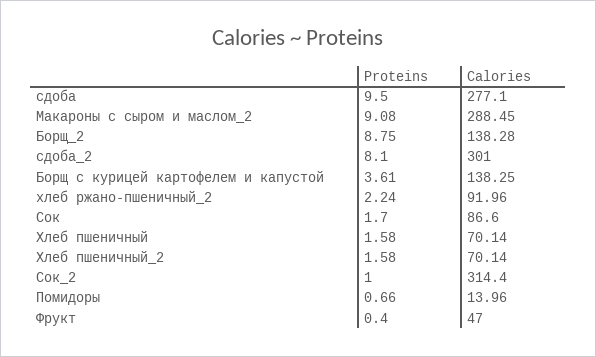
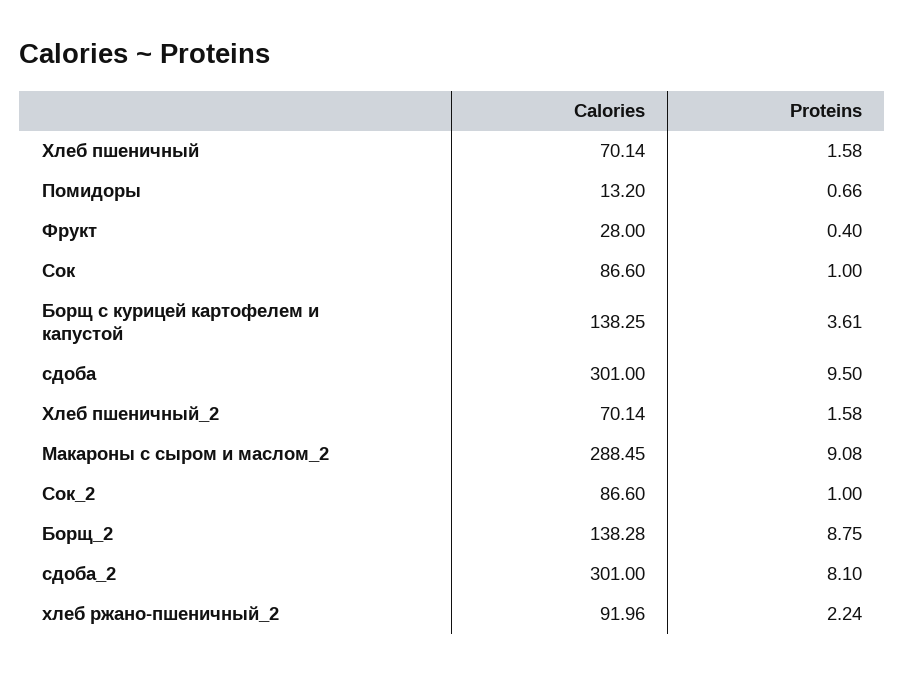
  {
    "Proteins": {
      "сдоба": 9.5,
      "Макароны с сыром и маслом_2": 9.08,
      "Борщ_2": 8.75,
      "сдоба_2": 8.1,
      "Борщ с курицей картофелем и капустой": 3.61,
      "хлеб ржано-пшеничный_2": 2.24,
-     "Сок": 1.7,
+     "Сок": 1,
      "Хлеб пшеничный": 1.58,
      "Хлеб пшеничный_2": 1.58,
      "Сок_2": 1,
      "Помидоры": 0.66,
      "Фрукт": 0.4
    },
    "Calories": {
-     "сдоба": 277.1,
+     "сдоба": 301,
      "Макароны с сыром и маслом_2": 288.45,
      "Борщ_2": 138.28,
      "сдоба_2": 301,
      "Борщ с курицей картофелем и капустой": 138.25,
      "хлеб ржано-пшеничный_2": 91.96,
      "Сок": 86.6,
      "Хлеб пшеничный": 70.14,
      "Хлеб пшеничный_2": 70.14,
-     "Сок_2": 314.4,
+     "Сок_2": 86.6,
-     "Помидоры": 13.96,
+     "Помидоры": 13.2,
-     "Фрукт": 47
+     "Фрукт": 28
    }
  }

